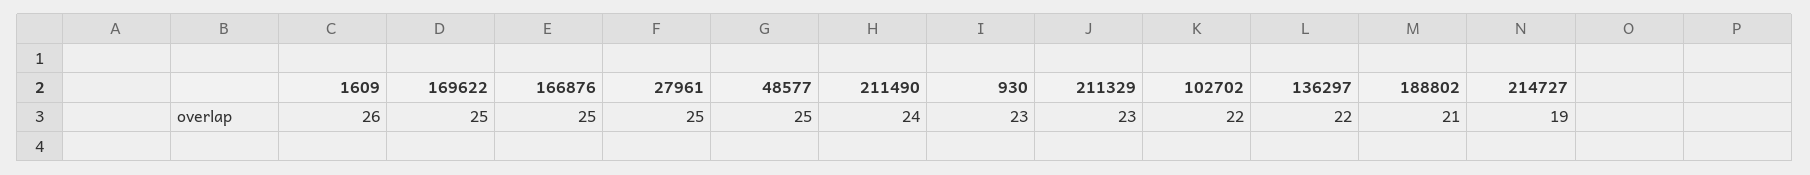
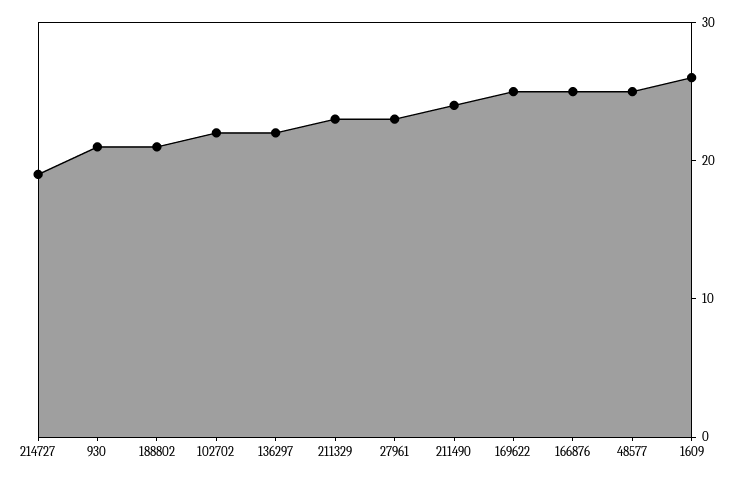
  {
    "1609": 26,
    "169622": 25,
    "166876": 25,
-   "27961": 25,
+   "27961": 23,
    "48577": 25,
    "211490": 24,
-   "930": 23,
+   "930": 21,
    "211329": 23,
    "102702": 22,
    "136297": 22,
    "188802": 21,
    "214727": 19
  }

